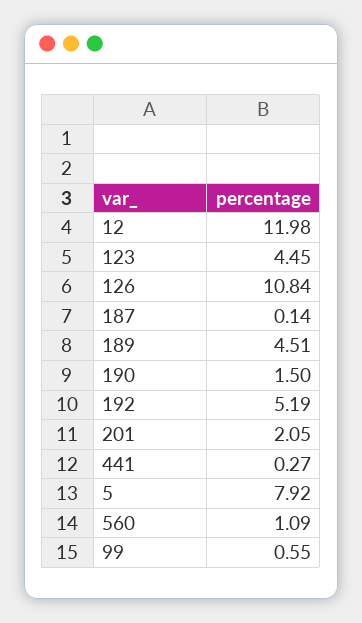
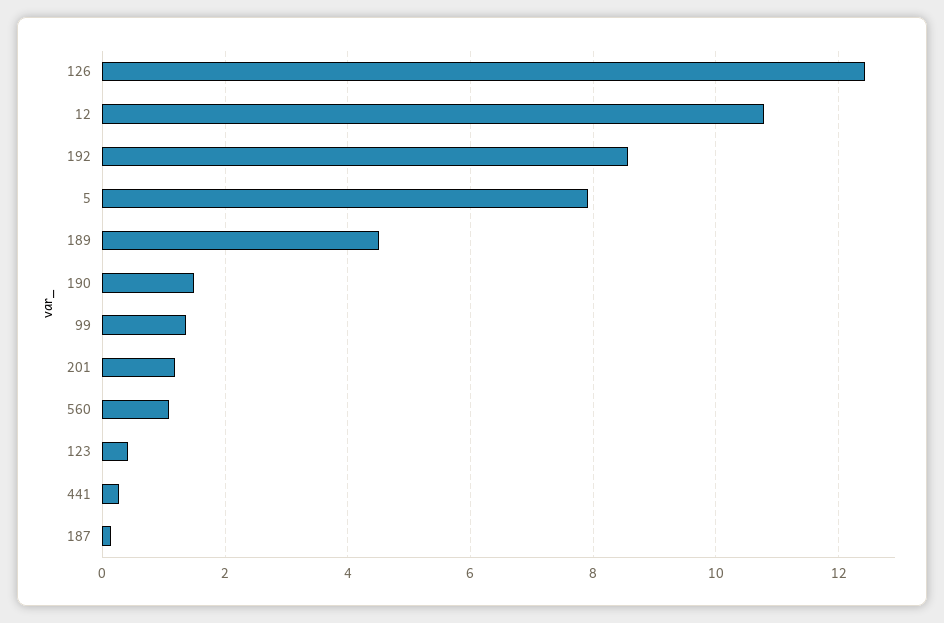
  {
-   "12": 11.98,
+   "12": 10.8,
-   "123": 4.45,
+   "123": 0.4,
-   "126": 10.84,
+   "126": 12.4,
    "187": 0.14,
    "189": 4.51,
    "190": 1.5,
-   "192": 5.19,
+   "192": 8.6,
-   "201": 2.05,
+   "201": 1.2,
    "441": 0.27,
    "5": 7.92,
    "560": 1.09,
-   "99": 0.55
+   "99": 1.4
  }

